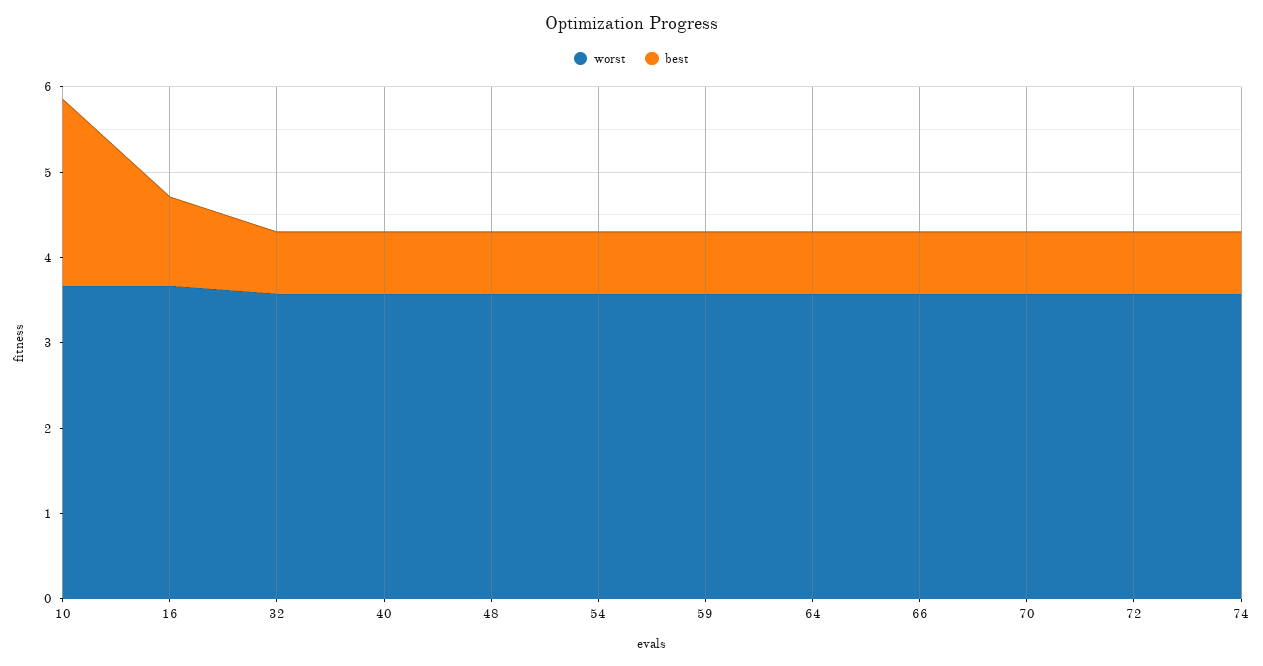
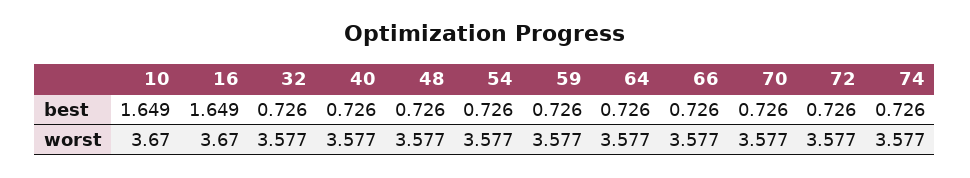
  {
    "worst": {
      "10": 3.67,
      "16": 3.67,
      "32": 3.577,
      "40": 3.577,
      "48": 3.577,
      "54": 3.577,
      "59": 3.577,
      "64": 3.577,
      "66": 3.577,
      "70": 3.577,
      "72": 3.577,
      "74": 3.577
    },
    "best": {
-     "10": 2.2,
+     "10": 1.649,
-     "16": 1,
+     "16": 1.649,
      "32": 0.726,
      "40": 0.726,
      "48": 0.726,
      "54": 0.726,
      "59": 0.726,
      "64": 0.726,
      "66": 0.726,
      "70": 0.726,
      "72": 0.726,
      "74": 0.726
    }
  }

